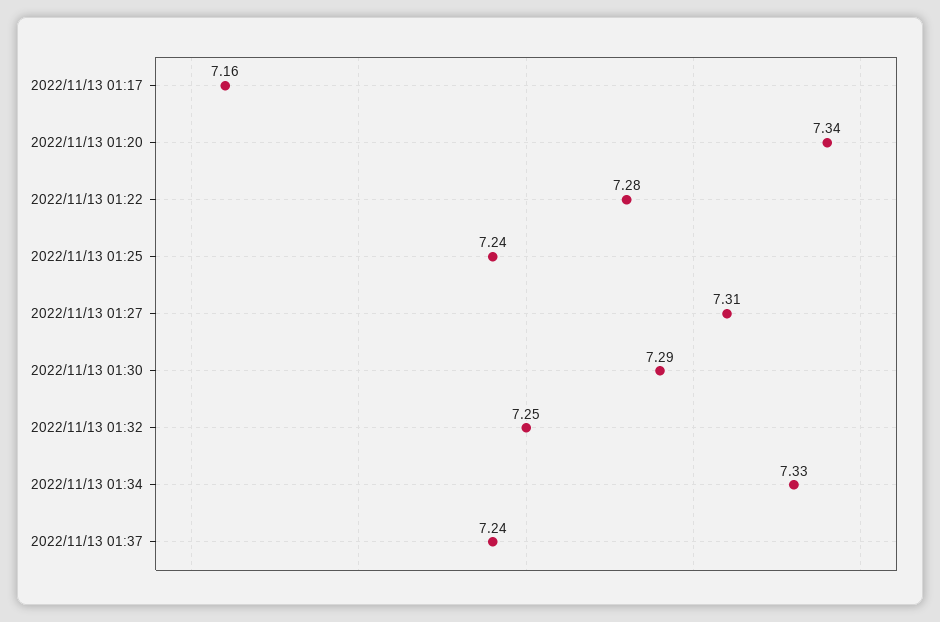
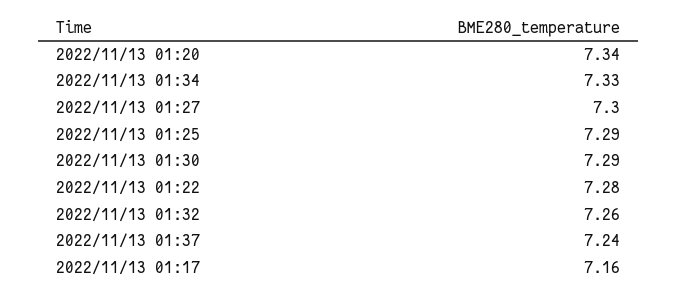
  {
    "2022/11/13 01:17": 7.16,
    "2022/11/13 01:20": 7.34,
    "2022/11/13 01:22": 7.28,
-   "2022/11/13 01:25": 7.24,
+   "2022/11/13 01:25": 7.29,
-   "2022/11/13 01:27": 7.31,
+   "2022/11/13 01:27": 7.3,
    "2022/11/13 01:30": 7.29,
-   "2022/11/13 01:32": 7.25,
+   "2022/11/13 01:32": 7.26,
    "2022/11/13 01:34": 7.33,
    "2022/11/13 01:37": 7.24
  }

